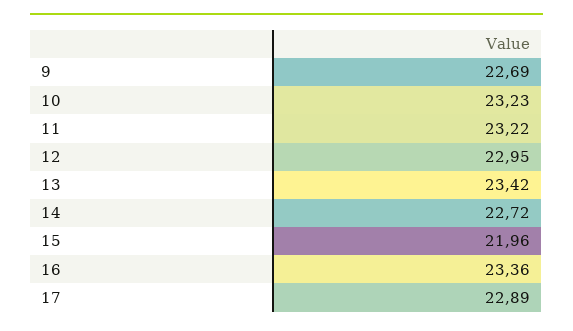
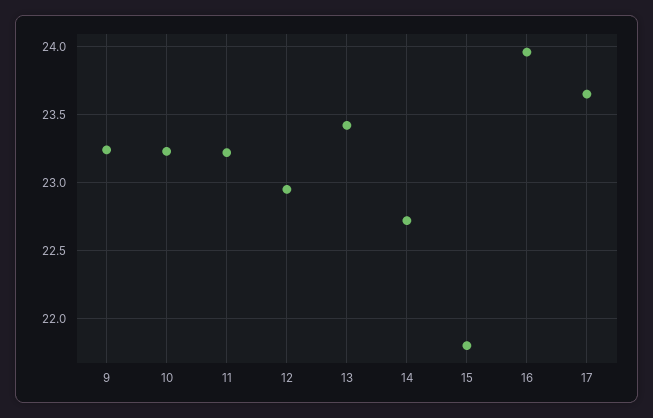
  {
-   "9": 22.69,
+   "9": 23.25,
    "10": 23.23,
    "11": 23.22,
    "12": 22.95,
    "13": 23.42,
    "14": 22.72,
-   "15": 21.96,
+   "15": 21.8,
-   "16": 23.36,
+   "16": 23.95,
-   "17": 22.89
+   "17": 23.65
  }

